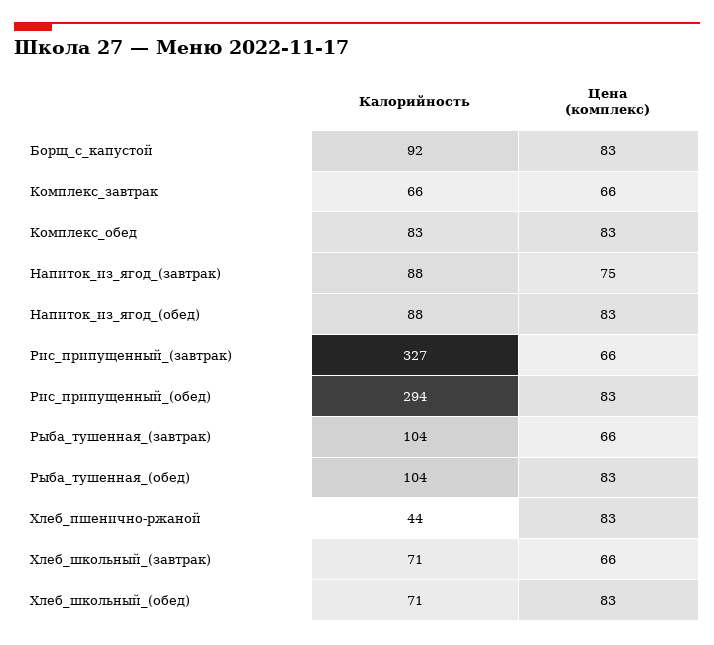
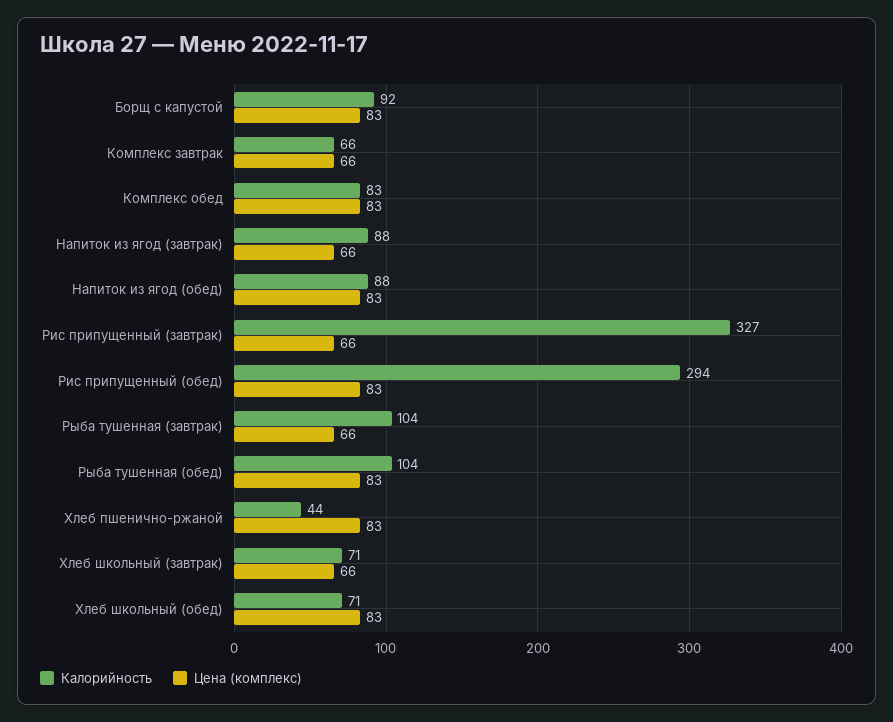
  {
    "Калорийность": {
      "Борщ_с_капустой": 92,
      "Комплекс_завтрак": 66,
      "Комплекс_обед": 83,
      "Напиток_из_ягод_(завтрак)": 88,
      "Напиток_из_ягод_(обед)": 88,
      "Рис_припущенный_(завтрак)": 327,
      "Рис_припущенный_(обед)": 294,
      "Рыба_тушенная_(завтрак)": 104,
      "Рыба_тушенная_(обед)": 104,
      "Хлеб_пшенично-ржаной": 44,
      "Хлеб_школьный_(завтрак)": 71,
      "Хлеб_школьный_(обед)": 71
    },
    "Цена (комплекс)": {
      "Борщ_с_капустой": 83,
      "Комплекс_завтрак": 66,
      "Комплекс_обед": 83,
-     "Напиток_из_ягод_(завтрак)": 75,
+     "Напиток_из_ягод_(завтрак)": 66,
      "Напиток_из_ягод_(обед)": 83,
      "Рис_припущенный_(завтрак)": 66,
      "Рис_припущенный_(обед)": 83,
      "Рыба_тушенная_(завтрак)": 66,
      "Рыба_тушенная_(обед)": 83,
      "Хлеб_пшенично-ржаной": 83,
      "Хлеб_школьный_(завтрак)": 66,
      "Хлеб_школьный_(обед)": 83
    }
  }

